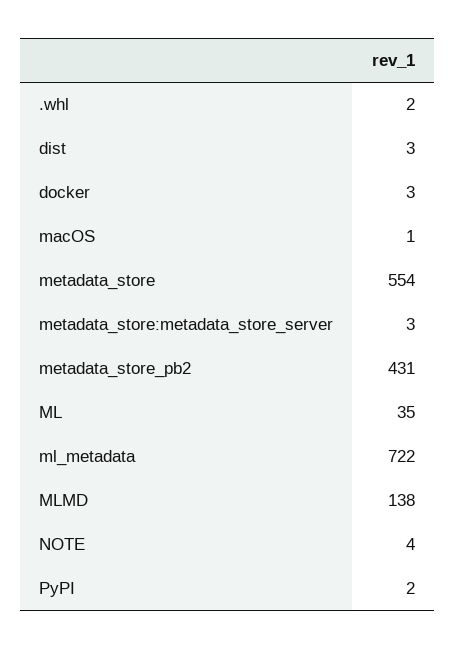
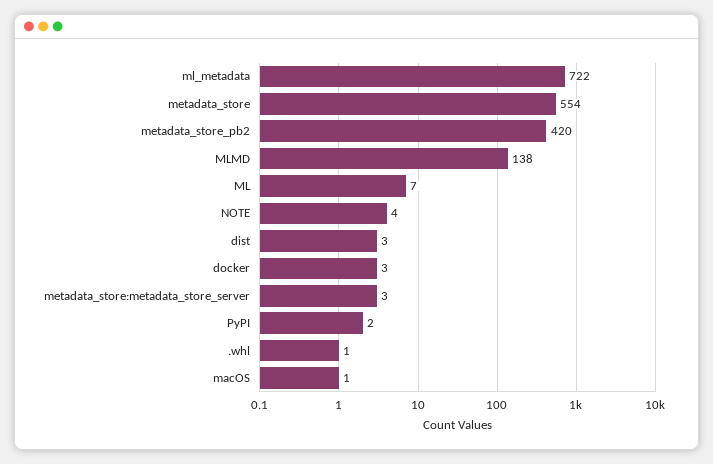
  {
-   ".whl": 2,
+   ".whl": 1,
    "dist": 3,
    "docker": 3,
    "macOS": 1,
    "metadata_store": 554,
    "metadata_store:metadata_store_server": 3,
-   "metadata_store_pb2": 431,
+   "metadata_store_pb2": 420,
-   "ML": 35,
+   "ML": 7,
    "ml_metadata": 722,
    "MLMD": 138,
    "NOTE": 4,
    "PyPI": 2
  }

